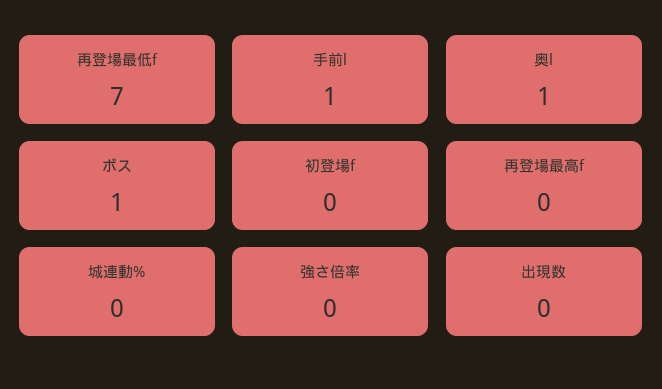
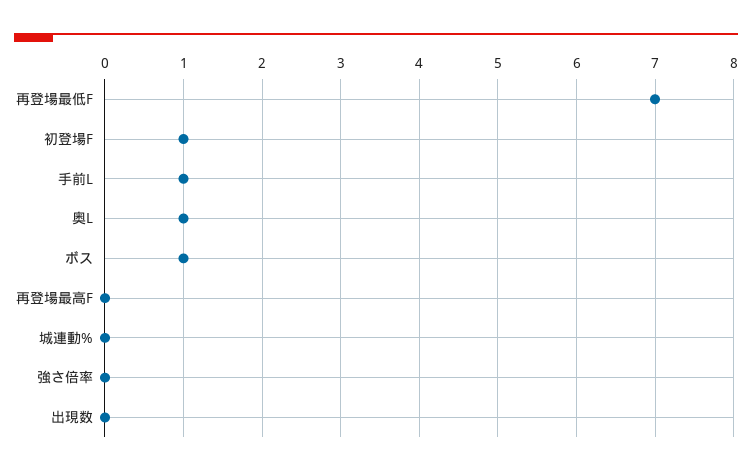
  {
    "再登場最低f": 7,
    "手前l": 1,
    "奥l": 1,
    "ボス": 1,
-   "初登場f": 0,
+   "初登場f": 1,
    "再登場最高f": 0,
    "城連動%": 0,
    "強さ倍率": 0,
    "出現数": 0
  }

